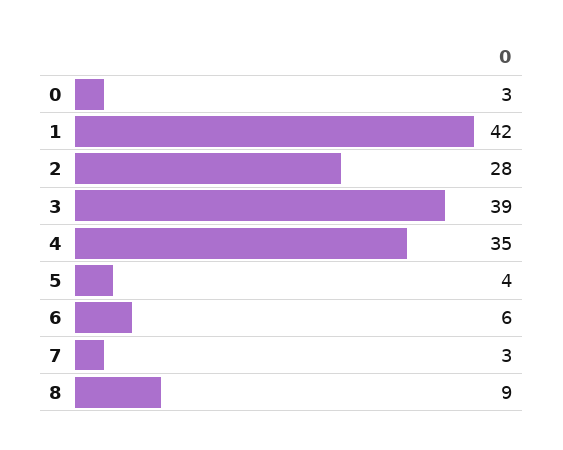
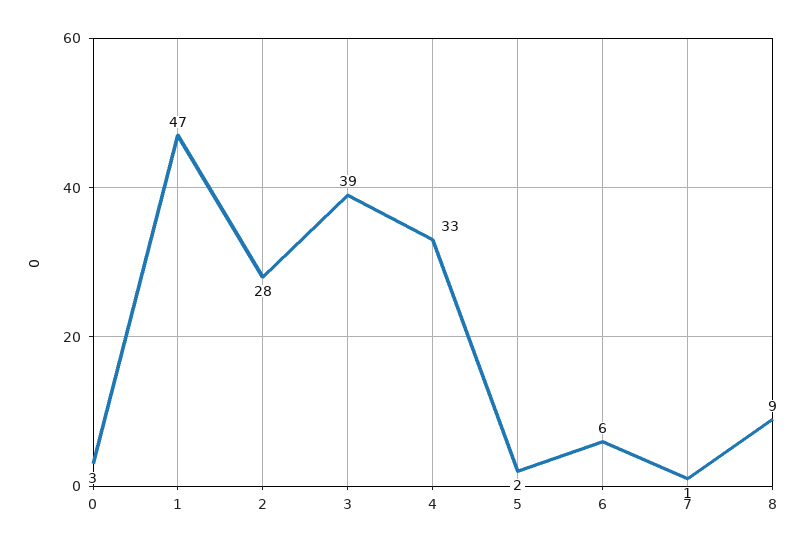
  {
    "0": 3,
-   "1": 42,
+   "1": 47,
    "2": 28,
    "3": 39,
-   "4": 35,
+   "4": 33,
-   "5": 4,
+   "5": 2,
    "6": 6,
-   "7": 3,
+   "7": 1,
    "8": 9
  }

